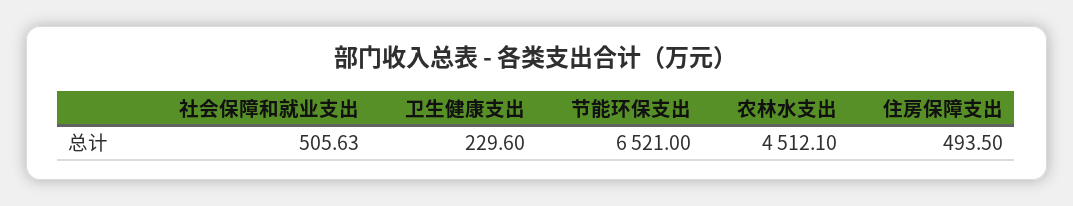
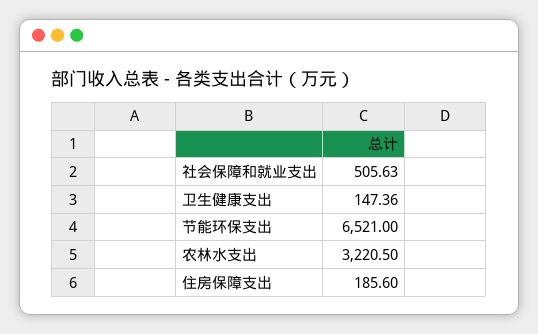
  {
    "社会保障和就业支出": 505.63,
-   "卫生健康支出": 229.6,
+   "卫生健康支出": 147.36,
    "节能环保支出": 6521,
-   "农林水支出": 4512.1,
+   "农林水支出": 3220.5,
-   "住房保障支出": 493.5
+   "住房保障支出": 185.6
  }

